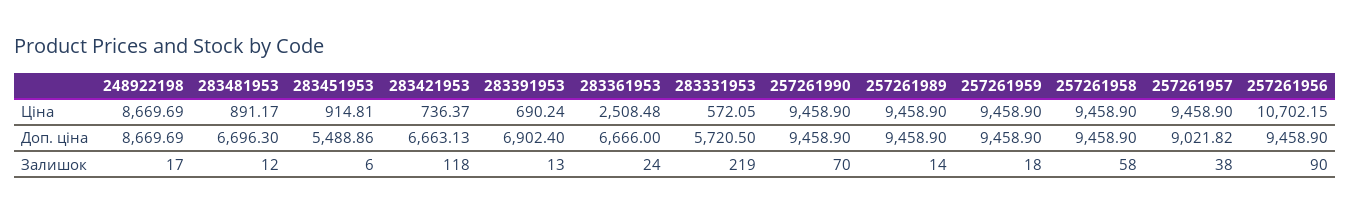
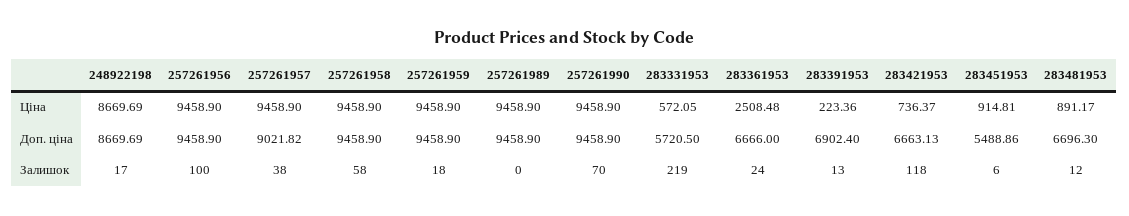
  {
    "248922198": {
      "Ціна": 8669.69,
      "Доп. ціна": 8669.69,
      "Залишок": 17
    },
    "283481953": {
      "Ціна": 891.17,
      "Доп. ціна": 6696.3,
      "Залишок": 12
    },
    "283451953": {
      "Ціна": 914.81,
      "Доп. ціна": 5488.86,
      "Залишок": 6
    },
    "283421953": {
      "Ціна": 736.37,
      "Доп. ціна": 6663.13,
      "Залишок": 118
    },
    "283391953": {
-     "Ціна": 690.24,
+     "Ціна": 223.36,
      "Доп. ціна": 6902.4,
      "Залишок": 13
    },
    "283361953": {
      "Ціна": 2508.48,
      "Доп. ціна": 6666,
      "Залишок": 24
    },
    "283331953": {
      "Ціна": 572.05,
      "Доп. ціна": 5720.5,
      "Залишок": 219
    },
    "257261990": {
      "Ціна": 9458.9,
      "Доп. ціна": 9458.9,
      "Залишок": 70
    },
    "257261989": {
      "Ціна": 9458.9,
      "Доп. ціна": 9458.9,
-     "Залишок": 14
+     "Залишок": 0
    },
    "257261959": {
      "Ціна": 9458.9,
      "Доп. ціна": 9458.9,
      "Залишок": 18
    },
    "257261958": {
      "Ціна": 9458.9,
      "Доп. ціна": 9458.9,
      "Залишок": 58
    },
    "257261957": {
      "Ціна": 9458.9,
      "Доп. ціна": 9021.82,
      "Залишок": 38
    },
    "257261956": {
-     "Ціна": 10702.15,
+     "Ціна": 9458.9,
      "Доп. ціна": 9458.9,
-     "Залишок": 90
+     "Залишок": 100
    }
  }

